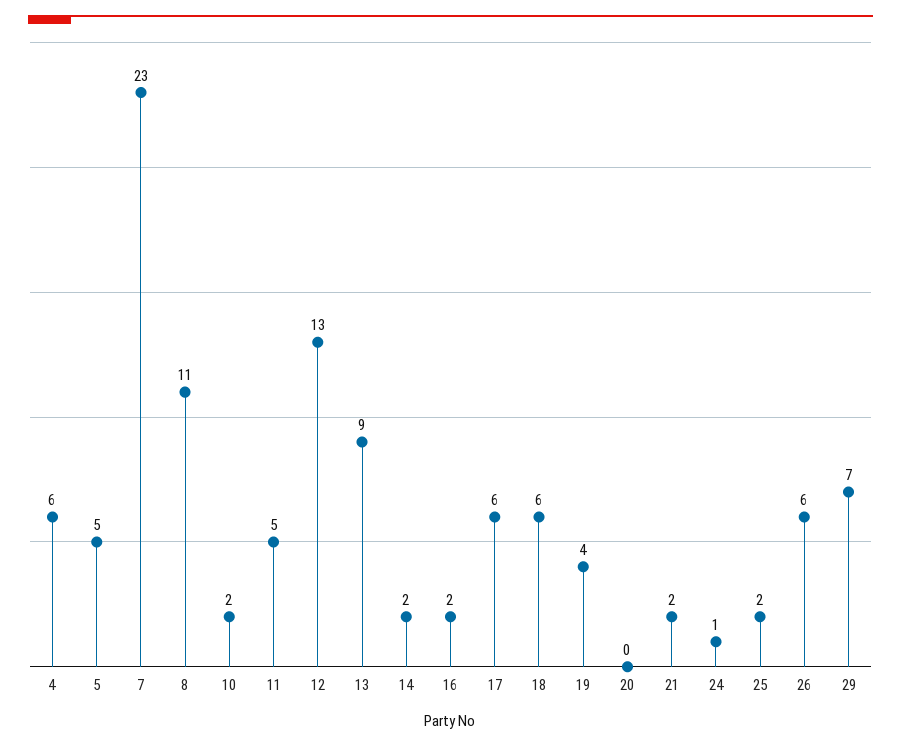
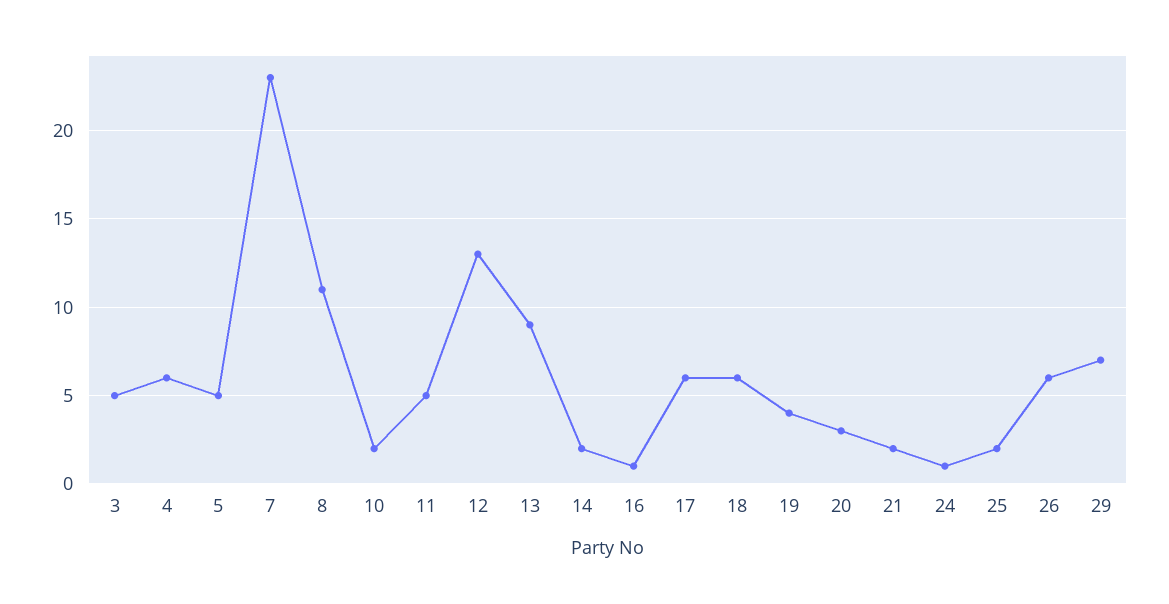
  {
    "4": 6,
    "5": 5,
    "7": 23,
    "8": 11,
    "10": 2,
    "11": 5,
    "12": 13,
    "13": 9,
    "14": 2,
-   "16": 2,
+   "16": 1,
    "17": 6,
    "18": 6,
    "19": 4,
-   "20": 0,
+   "20": 3,
    "21": 2,
    "24": 1,
    "25": 2,
    "26": 6,
-   "29": 7
+   "29": 7,
+   "3": 5
  }

